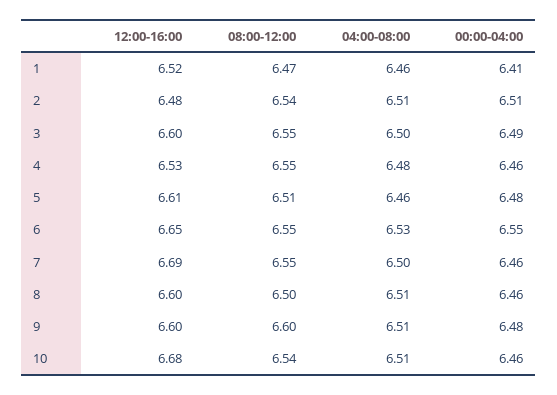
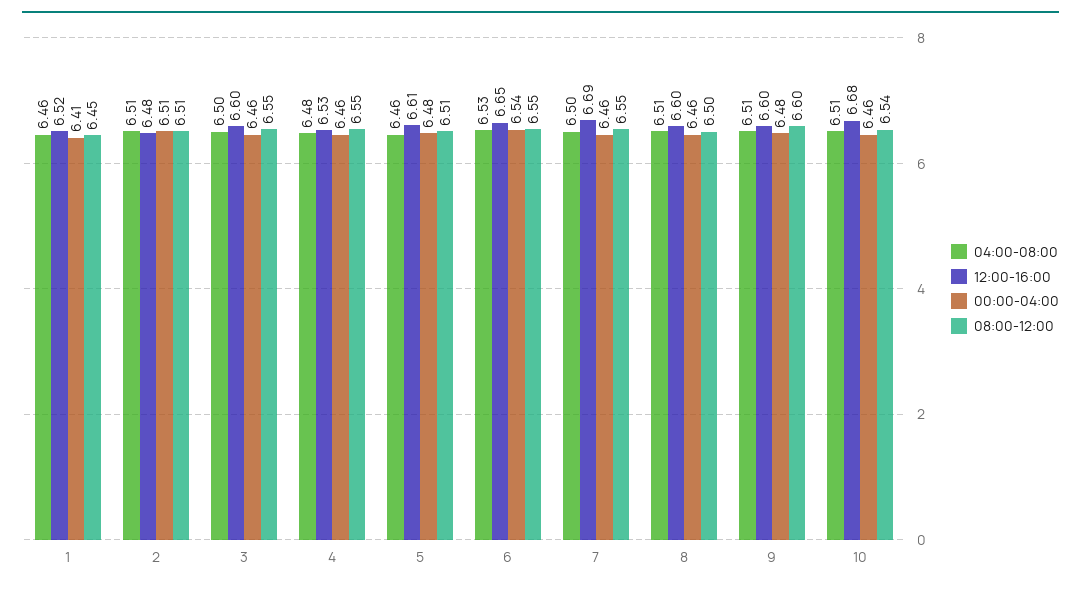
  {
    "12:00-16:00": {
      "1": 6.52,
      "2": 6.48,
      "3": 6.6,
      "4": 6.53,
      "5": 6.61,
      "6": 6.65,
      "7": 6.69,
      "8": 6.6,
      "9": 6.6,
      "10": 6.68
    },
    "08:00-12:00": {
-     "1": 6.47,
+     "1": 6.45,
-     "2": 6.54,
+     "2": 6.51,
      "3": 6.55,
      "4": 6.55,
      "5": 6.51,
      "6": 6.55,
      "7": 6.55,
      "8": 6.5,
      "9": 6.6,
      "10": 6.54
    },
    "04:00-08:00": {
      "1": 6.46,
      "2": 6.51,
      "3": 6.5,
      "4": 6.48,
      "5": 6.46,
      "6": 6.53,
      "7": 6.5,
      "8": 6.51,
      "9": 6.51,
      "10": 6.51
    },
    "00:00-04:00": {
      "1": 6.41,
      "2": 6.51,
-     "3": 6.49,
+     "3": 6.46,
      "4": 6.46,
      "5": 6.48,
-     "6": 6.55,
+     "6": 6.54,
      "7": 6.46,
      "8": 6.46,
      "9": 6.48,
      "10": 6.46
    }
  }

